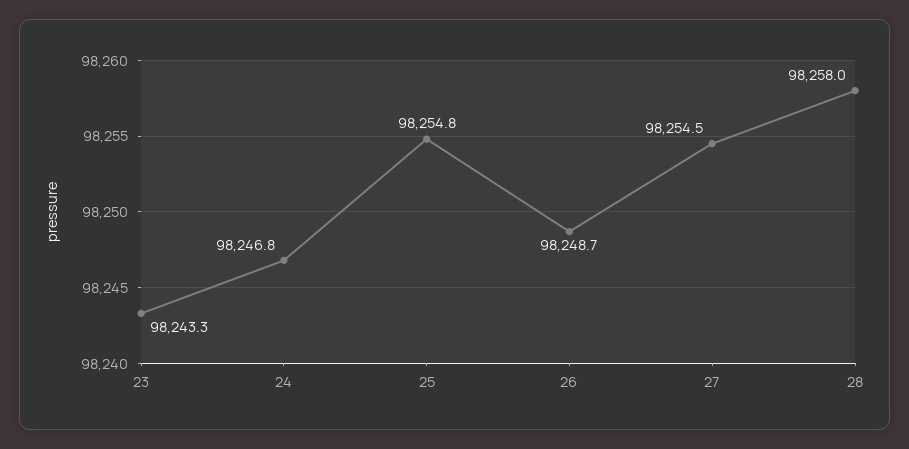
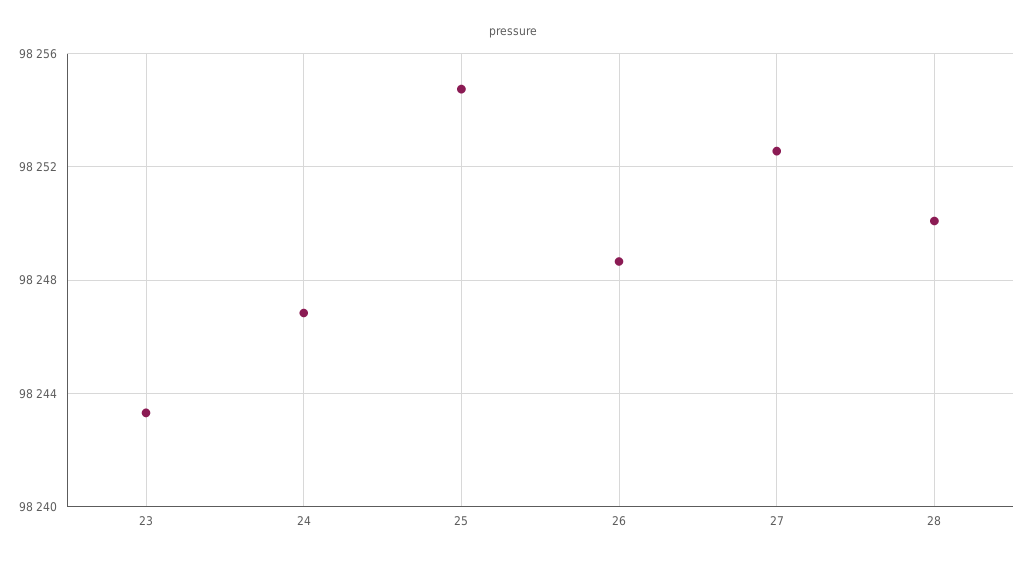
  {
    "23": 98243.3,
    "24": 98246.8,
    "25": 98254.8,
    "26": 98248.7,
-   "27": 98254.5,
+   "27": 98252.5,
-   "28": 98258
+   "28": 98250
  }

